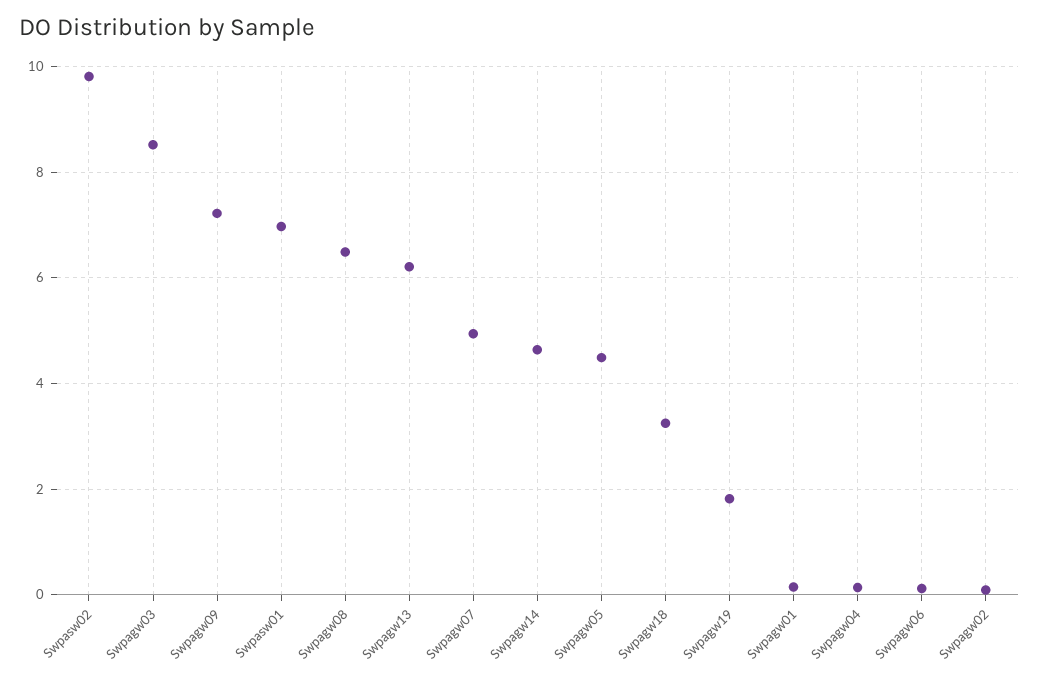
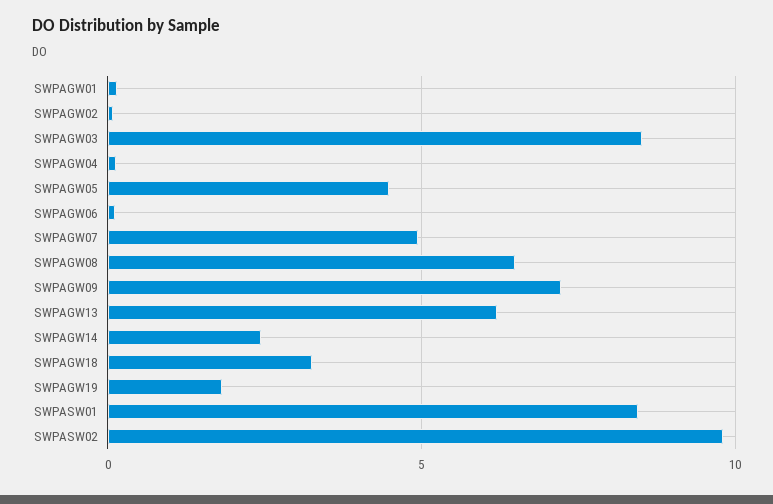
  {
    "Swpasw02": 9.8,
    "Swpagw03": 8.6,
    "Swpagw09": 7.2,
-   "Swpasw01": 7,
+   "Swpasw01": 8.5,
    "Swpagw08": 6.4,
    "Swpagw13": 6.2,
    "Swpagw07": 5,
-   "Swpagw14": 4.6,
+   "Swpagw14": 2.5,
    "Swpagw05": 4.4,
    "Swpagw18": 3.2,
    "Swpagw19": 1.8,
    "Swpagw01": 0.2,
    "Swpagw04": 0.2,
    "Swpagw06": 0.2,
    "Swpagw02": 0
  }

